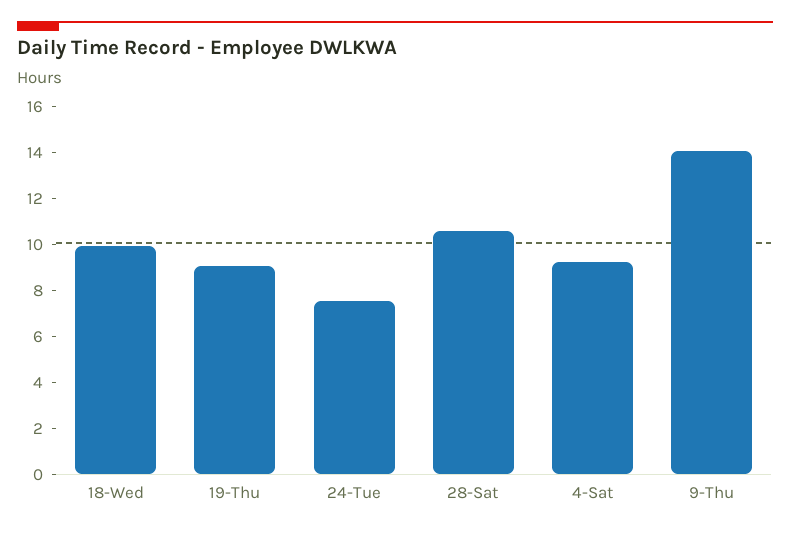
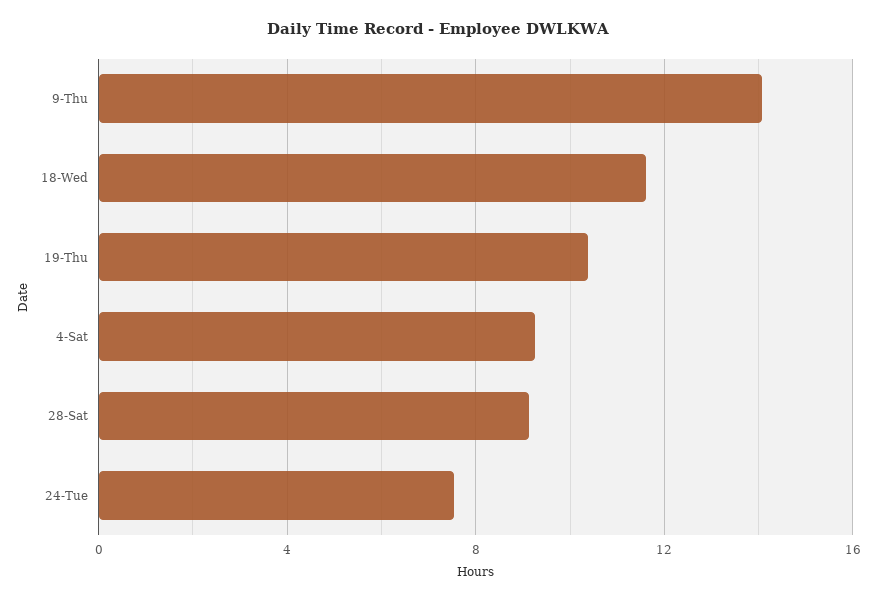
  {
-   "18-Wed": 10,
+   "18-Wed": 11.5,
-   "19-Thu": 9,
+   "19-Thu": 10.5,
    "24-Tue": 7.5,
-   "28-Sat": 10.5,
+   "28-Sat": 9,
    "4-Sat": 9.5,
    "9-Thu": 14
  }

